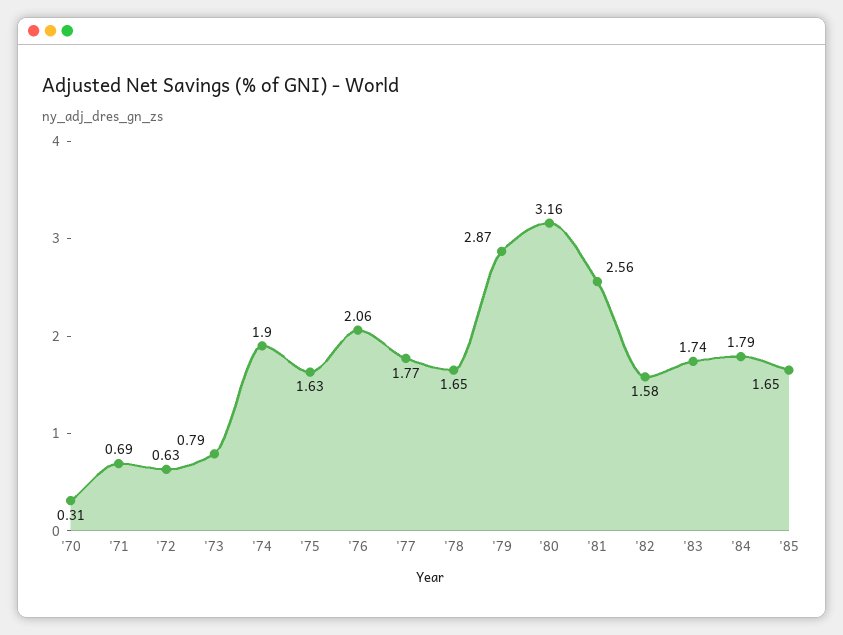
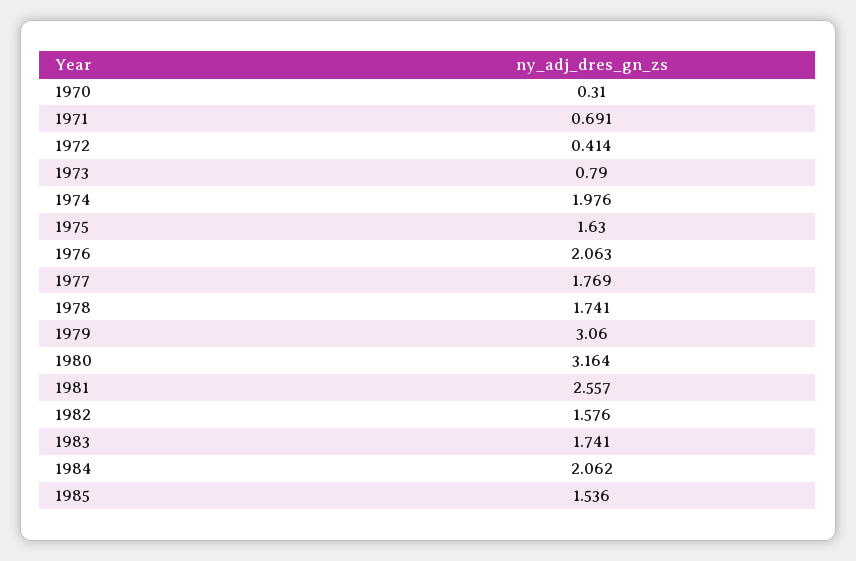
  {
    "'70": 0.31,
    "'71": 0.691,
-   "'72": 0.63,
+   "'72": 0.414,
    "'73": 0.79,
-   "'74": 1.9,
+   "'74": 1.976,
    "'75": 1.63,
    "'76": 2.063,
    "'77": 1.769,
-   "'78": 1.65,
+   "'78": 1.741,
-   "'79": 2.87,
+   "'79": 3.06,
    "'80": 3.164,
    "'81": 2.557,
    "'82": 1.576,
    "'83": 1.741,
-   "'84": 1.79,
+   "'84": 2.062,
-   "'85": 1.65
+   "'85": 1.536
  }

